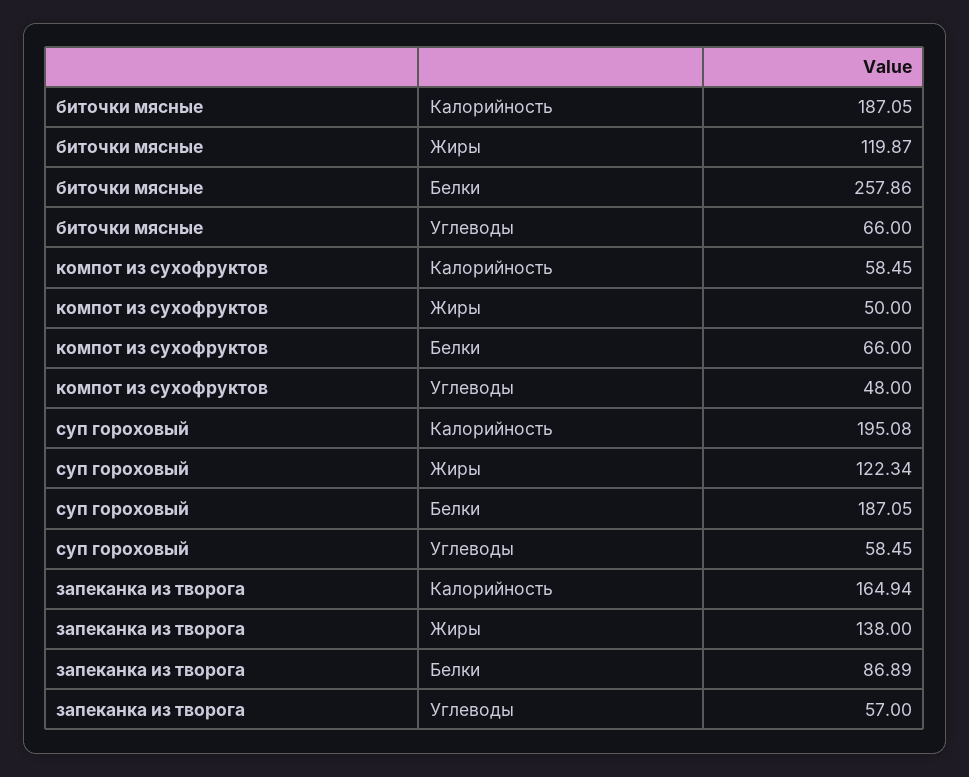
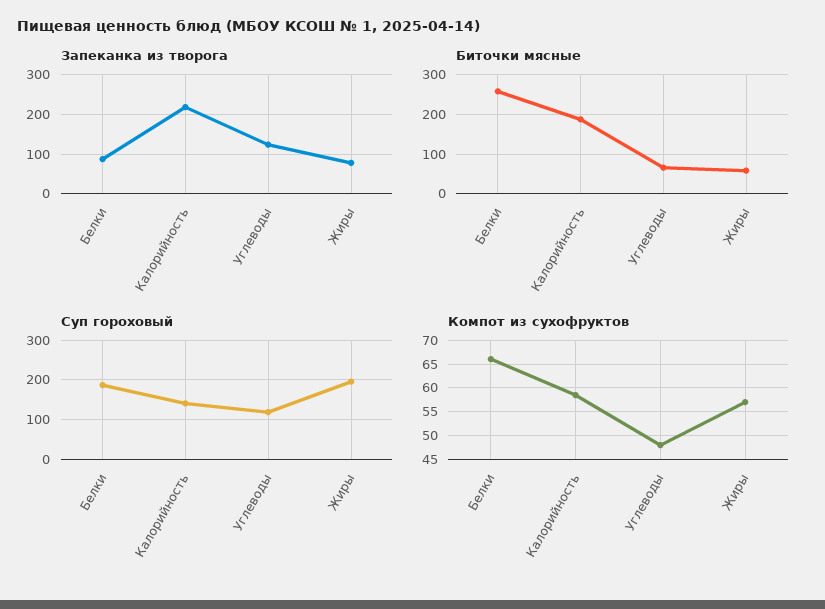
  {
    "биточки мясные": {
      "Калорийность": 187.05,
-     "Жиры": 119.87,
+     "Жиры": 60,
      "Белки": 257.86,
      "Углеводы": 66
    },
    "компот из сухофруктов": {
      "Калорийность": 58.45,
-     "Жиры": 50,
+     "Жиры": 57.5,
      "Белки": 66,
      "Углеводы": 48
    },
    "суп гороховый": {
-     "Калорийность": 195.08,
+     "Калорийность": 140,
-     "Жиры": 122.34,
+     "Жиры": 200,
      "Белки": 187.05,
-     "Углеводы": 58.45
+     "Углеводы": 120
    },
    "запеканка из творога": {
-     "Калорийность": 164.94,
+     "Калорийность": 220,
-     "Жиры": 138,
+     "Жиры": 80,
      "Белки": 86.89,
-     "Углеводы": 57
+     "Углеводы": 120
    }
  }

